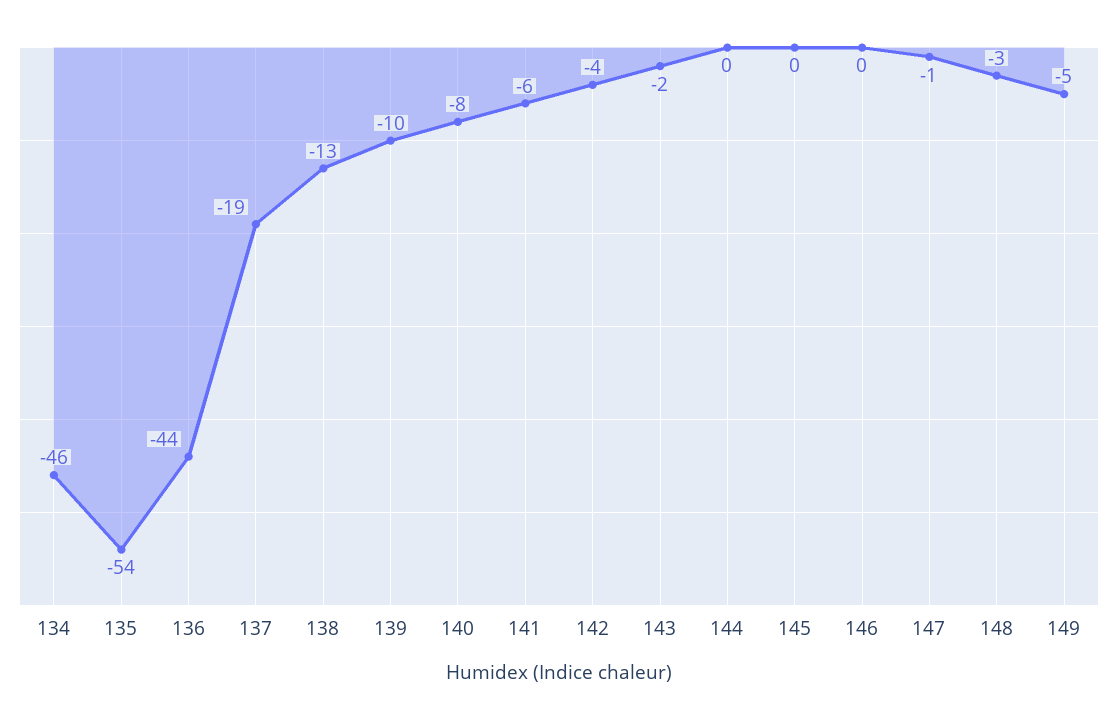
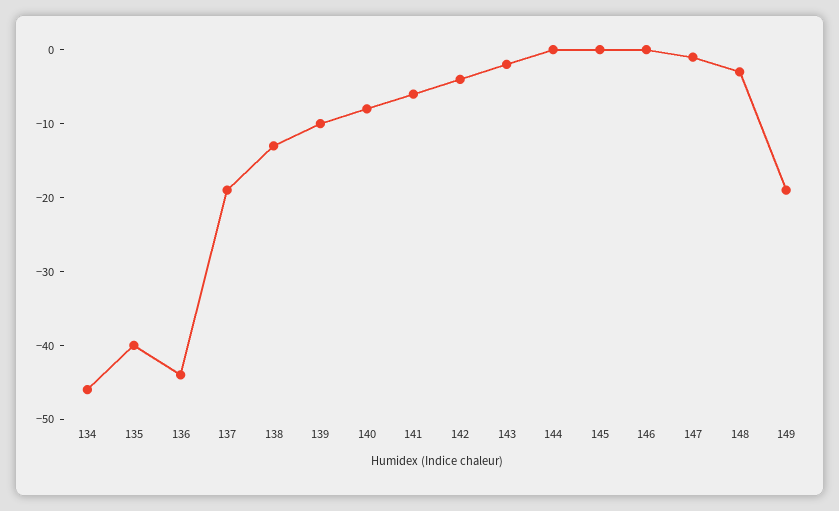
  {
    "134": -46,
-   "135": -54,
+   "135": -40,
    "136": -44,
    "137": -19,
    "138": -13,
    "139": -10,
    "140": -8,
    "141": -6,
    "142": -4,
    "143": -2,
    "144": 0,
    "145": 0,
    "146": 0,
    "147": -1,
    "148": -3,
-   "149": -5
+   "149": -20
  }

